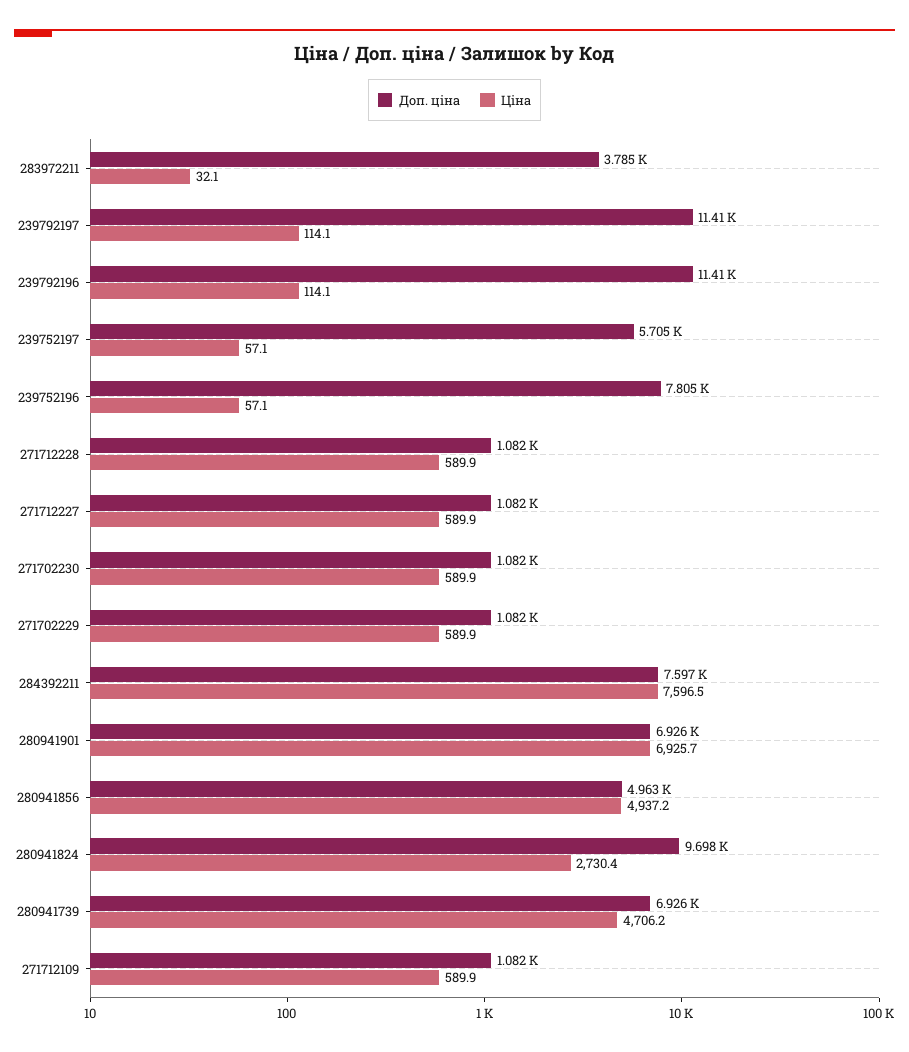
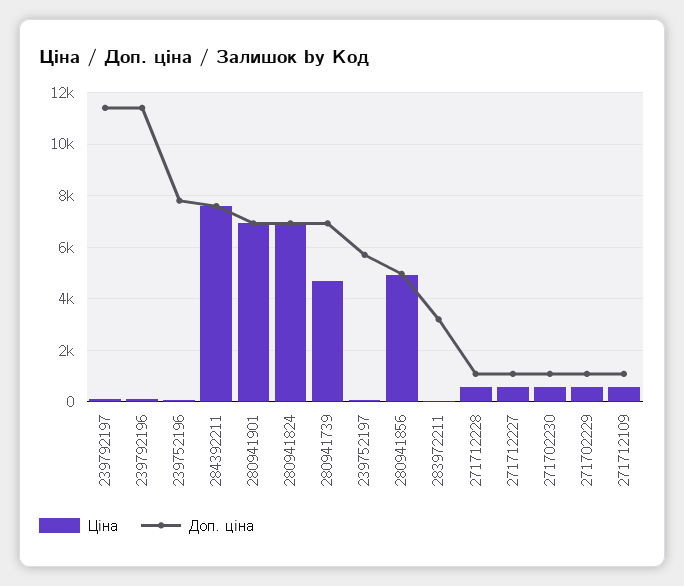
  {
    "Доп. ціна": {
-     "283972211": 3785,
+     "283972211": 3250,
      "239792197": 11410,
      "239792196": 11410,
      "239752197": 5705,
      "239752196": 7805,
      "271712228": 1082,
      "271712227": 1082,
      "271702230": 1082,
      "271702229": 1082,
      "284392211": 7597,
      "280941901": 6926,
      "280941856": 4963,
-     "280941824": 9698,
+     "280941824": 7000,
      "280941739": 6926,
      "271712109": 1082
    },
    "Ціна": {
      "283972211": 32.1,
      "239792197": 114.1,
      "239792196": 114.1,
      "239752197": 57.1,
      "239752196": 57.1,
      "271712228": 589.9,
      "271712227": 589.9,
      "271702230": 589.9,
      "271702229": 589.9,
      "284392211": 7596.5,
      "280941901": 6925.7,
      "280941856": 4937.2,
-     "280941824": 2730.4,
+     "280941824": 7000,
      "280941739": 4706.2,
      "271712109": 589.9
    }
  }

